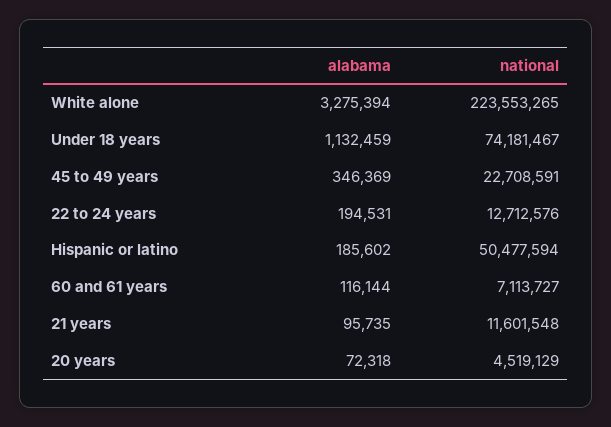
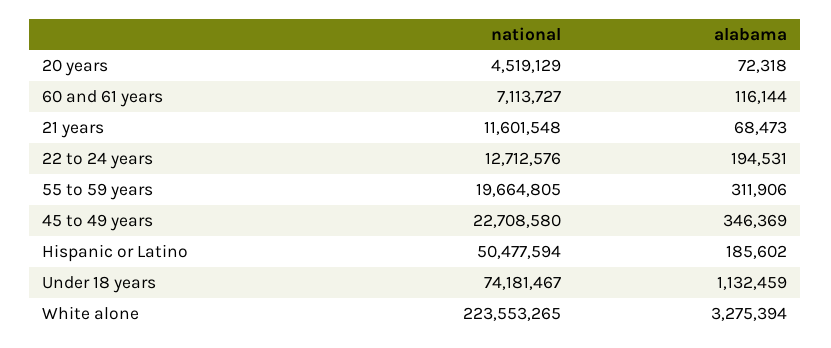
  {
    "alabama": {
      "White alone": 3275394,
      "Under 18 years": 1132459,
      "45 to 49 years": 346369,
      "22 to 24 years": 194531,
      "Hispanic or latino": 185602,
      "60 and 61 years": 116144,
-     "21 years": 95735,
+     "21 years": 68473,
-     "20 years": 72318
+     "20 years": 72318,
+     "55 to 59 years": 311906
    },
    "national": {
      "White alone": 223553265,
      "Under 18 years": 74181467,
-     "45 to 49 years": 22708591,
+     "45 to 49 years": 22708580,
      "22 to 24 years": 12712576,
      "Hispanic or latino": 50477594,
      "60 and 61 years": 7113727,
      "21 years": 11601548,
-     "20 years": 4519129
+     "20 years": 4519129,
+     "55 to 59 years": 19664805
    }
  }

